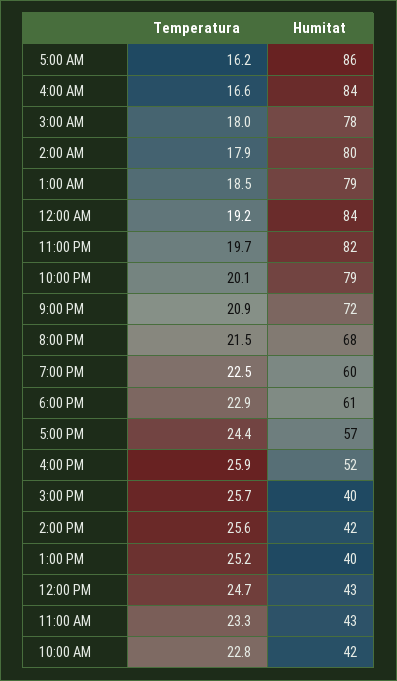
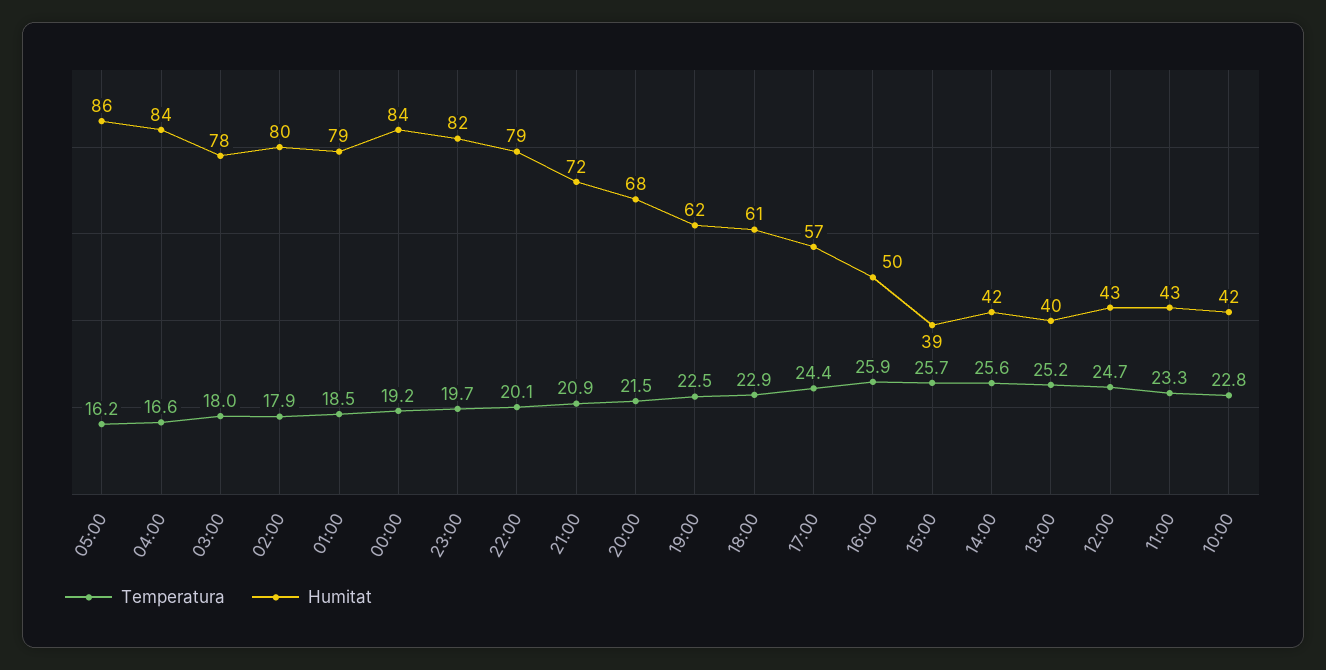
  {
    "Temperatura": {
      "5:00 AM": 16.2,
      "4:00 AM": 16.6,
      "3:00 AM": 18,
      "2:00 AM": 17.9,
      "1:00 AM": 18.5,
      "12:00 AM": 19.2,
      "11:00 PM": 19.7,
      "10:00 PM": 20.1,
      "9:00 PM": 20.9,
      "8:00 PM": 21.5,
      "7:00 PM": 22.5,
      "6:00 PM": 22.9,
      "5:00 PM": 24.4,
      "4:00 PM": 25.9,
      "3:00 PM": 25.7,
      "2:00 PM": 25.6,
      "1:00 PM": 25.2,
      "12:00 PM": 24.7,
      "11:00 AM": 23.3,
      "10:00 AM": 22.8
    },
    "Humitat": {
      "5:00 AM": 86,
      "4:00 AM": 84,
      "3:00 AM": 78,
      "2:00 AM": 80,
      "1:00 AM": 79,
      "12:00 AM": 84,
      "11:00 PM": 82,
      "10:00 PM": 79,
      "9:00 PM": 72,
      "8:00 PM": 68,
-     "7:00 PM": 60,
+     "7:00 PM": 62,
      "6:00 PM": 61,
      "5:00 PM": 57,
-     "4:00 PM": 52,
+     "4:00 PM": 50,
-     "3:00 PM": 40,
+     "3:00 PM": 39,
      "2:00 PM": 42,
      "1:00 PM": 40,
      "12:00 PM": 43,
      "11:00 AM": 43,
      "10:00 AM": 42
    }
  }

